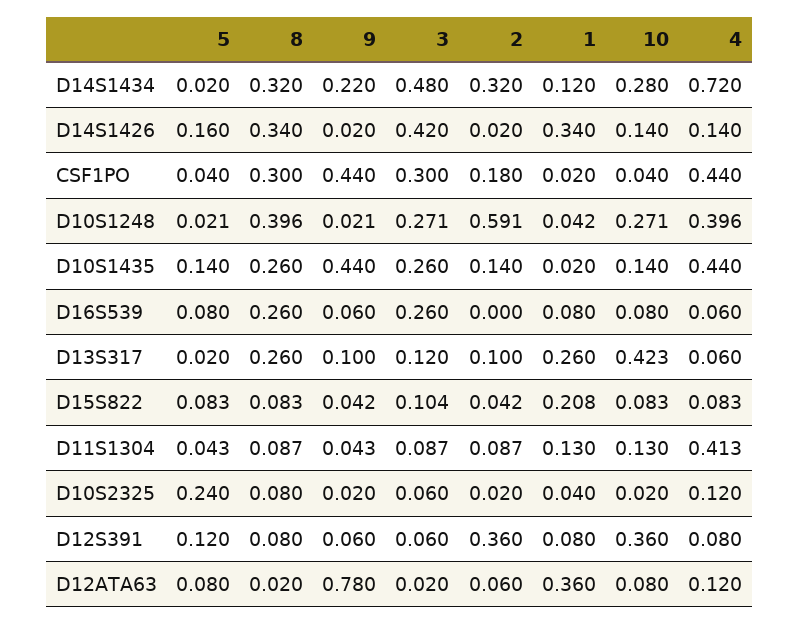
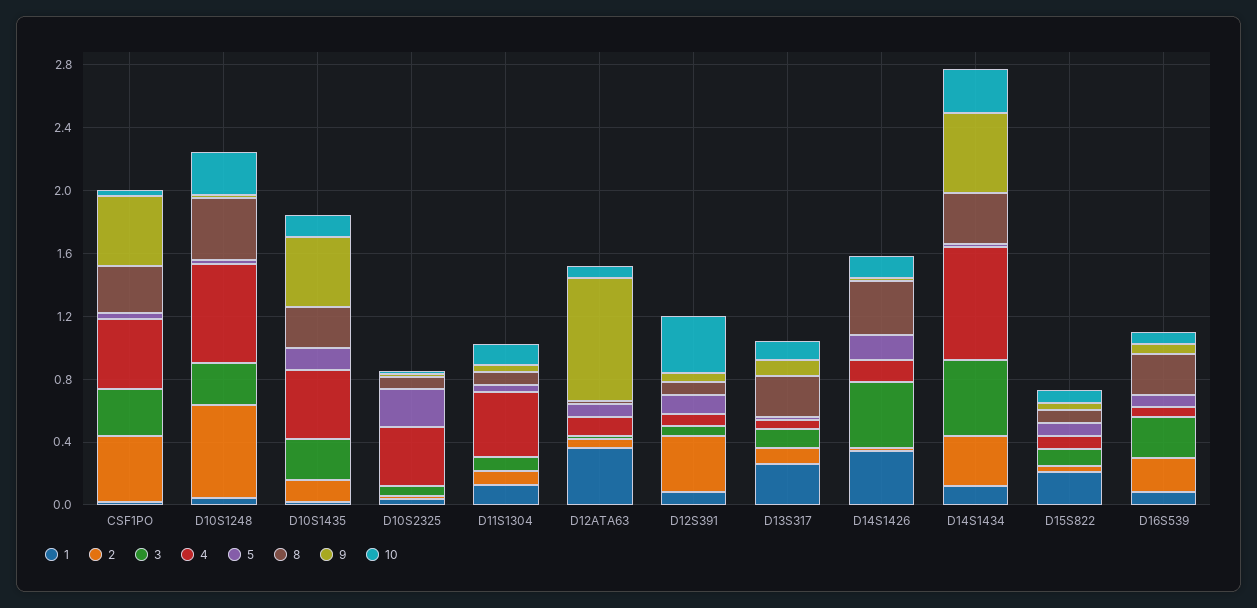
  {
    "5": {
      "D14S1434": 0.02,
      "D14S1426": 0.16,
      "CSF1PO": 0.04,
      "D10S1248": 0.021,
      "D10S1435": 0.14,
      "D16S539": 0.08,
      "D13S317": 0.02,
      "D15S822": 0.083,
      "D11S1304": 0.043,
      "D10S2325": 0.24,
      "D12S391": 0.12,
      "D12ATA63": 0.08
    },
    "8": {
      "D14S1434": 0.32,
      "D14S1426": 0.34,
      "CSF1PO": 0.3,
      "D10S1248": 0.396,
      "D10S1435": 0.26,
      "D16S539": 0.26,
      "D13S317": 0.26,
      "D15S822": 0.083,
      "D11S1304": 0.087,
      "D10S2325": 0.08,
      "D12S391": 0.08,
      "D12ATA63": 0.02
    },
    "9": {
-     "D14S1434": 0.22,
+     "D14S1434": 0.5,
      "D14S1426": 0.02,
      "CSF1PO": 0.44,
      "D10S1248": 0.021,
      "D10S1435": 0.44,
      "D16S539": 0.06,
      "D13S317": 0.1,
      "D15S822": 0.042,
      "D11S1304": 0.043,
      "D10S2325": 0.02,
      "D12S391": 0.06,
      "D12ATA63": 0.78
    },
    "3": {
      "D14S1434": 0.48,
      "D14S1426": 0.42,
      "CSF1PO": 0.3,
      "D10S1248": 0.271,
      "D10S1435": 0.26,
      "D16S539": 0.26,
      "D13S317": 0.12,
      "D15S822": 0.104,
      "D11S1304": 0.087,
      "D10S2325": 0.06,
      "D12S391": 0.06,
      "D12ATA63": 0.02
    },
    "2": {
      "D14S1434": 0.32,
      "D14S1426": 0.02,
-     "CSF1PO": 0.18,
+     "CSF1PO": 0.4,
      "D10S1248": 0.591,
      "D10S1435": 0.14,
-     "D16S539": 0,
+     "D16S539": 0.2,
      "D13S317": 0.1,
      "D15S822": 0.042,
      "D11S1304": 0.087,
      "D10S2325": 0.02,
      "D12S391": 0.36,
      "D12ATA63": 0.06
    },
    "1": {
      "D14S1434": 0.12,
      "D14S1426": 0.34,
      "CSF1PO": 0.02,
      "D10S1248": 0.042,
      "D10S1435": 0.02,
      "D16S539": 0.08,
      "D13S317": 0.26,
      "D15S822": 0.208,
      "D11S1304": 0.13,
      "D10S2325": 0.04,
      "D12S391": 0.08,
      "D12ATA63": 0.36
    },
    "10": {
      "D14S1434": 0.28,
      "D14S1426": 0.14,
      "CSF1PO": 0.04,
      "D10S1248": 0.271,
      "D10S1435": 0.14,
      "D16S539": 0.08,
-     "D13S317": 0.423,
+     "D13S317": 0.1,
      "D15S822": 0.083,
      "D11S1304": 0.13,
      "D10S2325": 0.02,
      "D12S391": 0.36,
      "D12ATA63": 0.08
    },
    "4": {
      "D14S1434": 0.72,
      "D14S1426": 0.14,
      "CSF1PO": 0.44,
-     "D10S1248": 0.396,
+     "D10S1248": 0.6,
      "D10S1435": 0.44,
      "D16S539": 0.06,
      "D13S317": 0.06,
      "D15S822": 0.083,
      "D11S1304": 0.413,
-     "D10S2325": 0.12,
+     "D10S2325": 0.4,
      "D12S391": 0.08,
      "D12ATA63": 0.12
    }
  }

